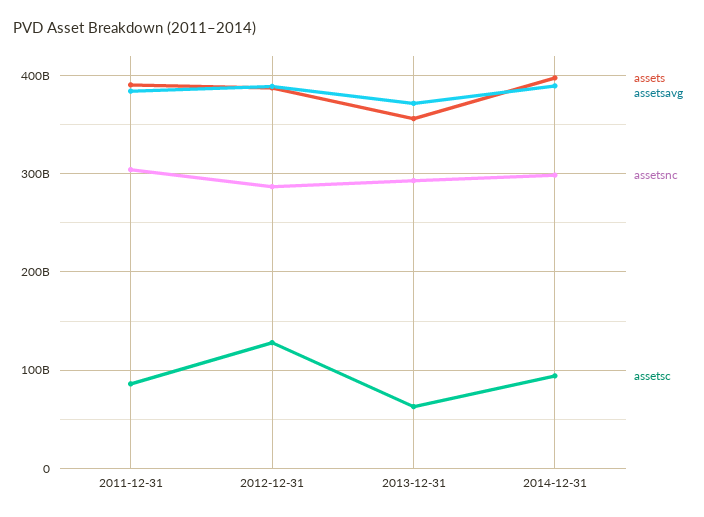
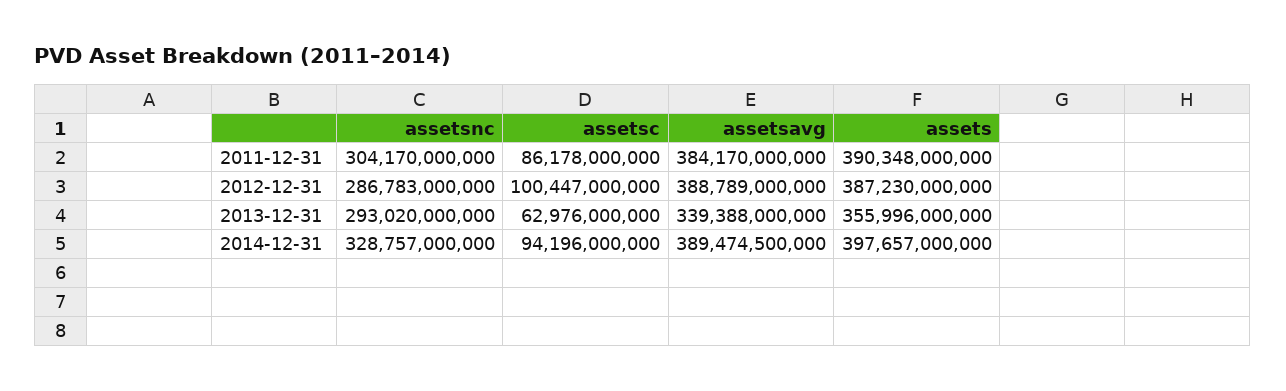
  {
    "assets": {
      "2011-12-31": 390348000000,
      "2012-12-31": 387230000000,
      "2013-12-31": 355996000000,
      "2014-12-31": 397657000000
    },
    "assetsavg": {
      "2011-12-31": 384170000000,
      "2012-12-31": 388789000000,
-     "2013-12-31": 370000000000,
+     "2013-12-31": 339388000000,
      "2014-12-31": 389474500000
    },
    "assetsnc": {
      "2011-12-31": 304170000000,
      "2012-12-31": 286783000000,
      "2013-12-31": 293020000000,
-     "2014-12-31": 300000000000
+     "2014-12-31": 328757000000
    },
    "assetsc": {
      "2011-12-31": 86178000000,
-     "2012-12-31": 130000000000,
+     "2012-12-31": 100447000000,
      "2013-12-31": 62976000000,
      "2014-12-31": 94196000000
    }
  }

